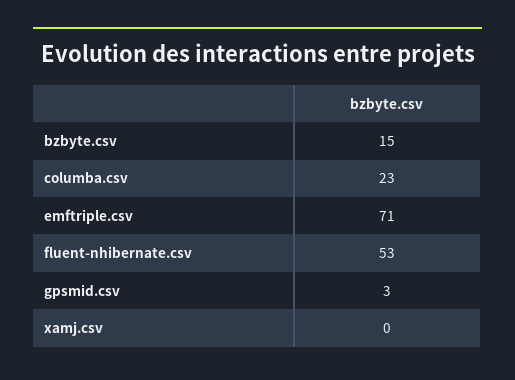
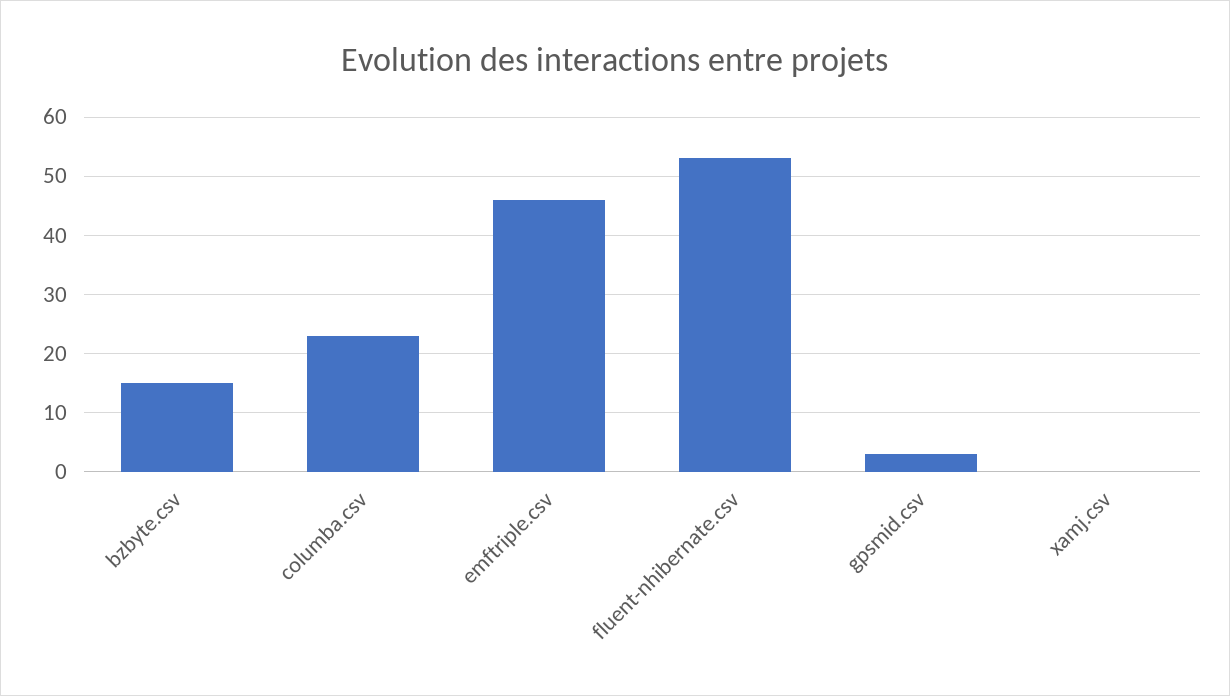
  {
    "bzbyte.csv": 15,
    "columba.csv": 23,
-   "emftriple.csv": 71,
+   "emftriple.csv": 45,
    "fluent-nhibernate.csv": 53,
    "gpsmid.csv": 3,
    "xamj.csv": 0
  }

